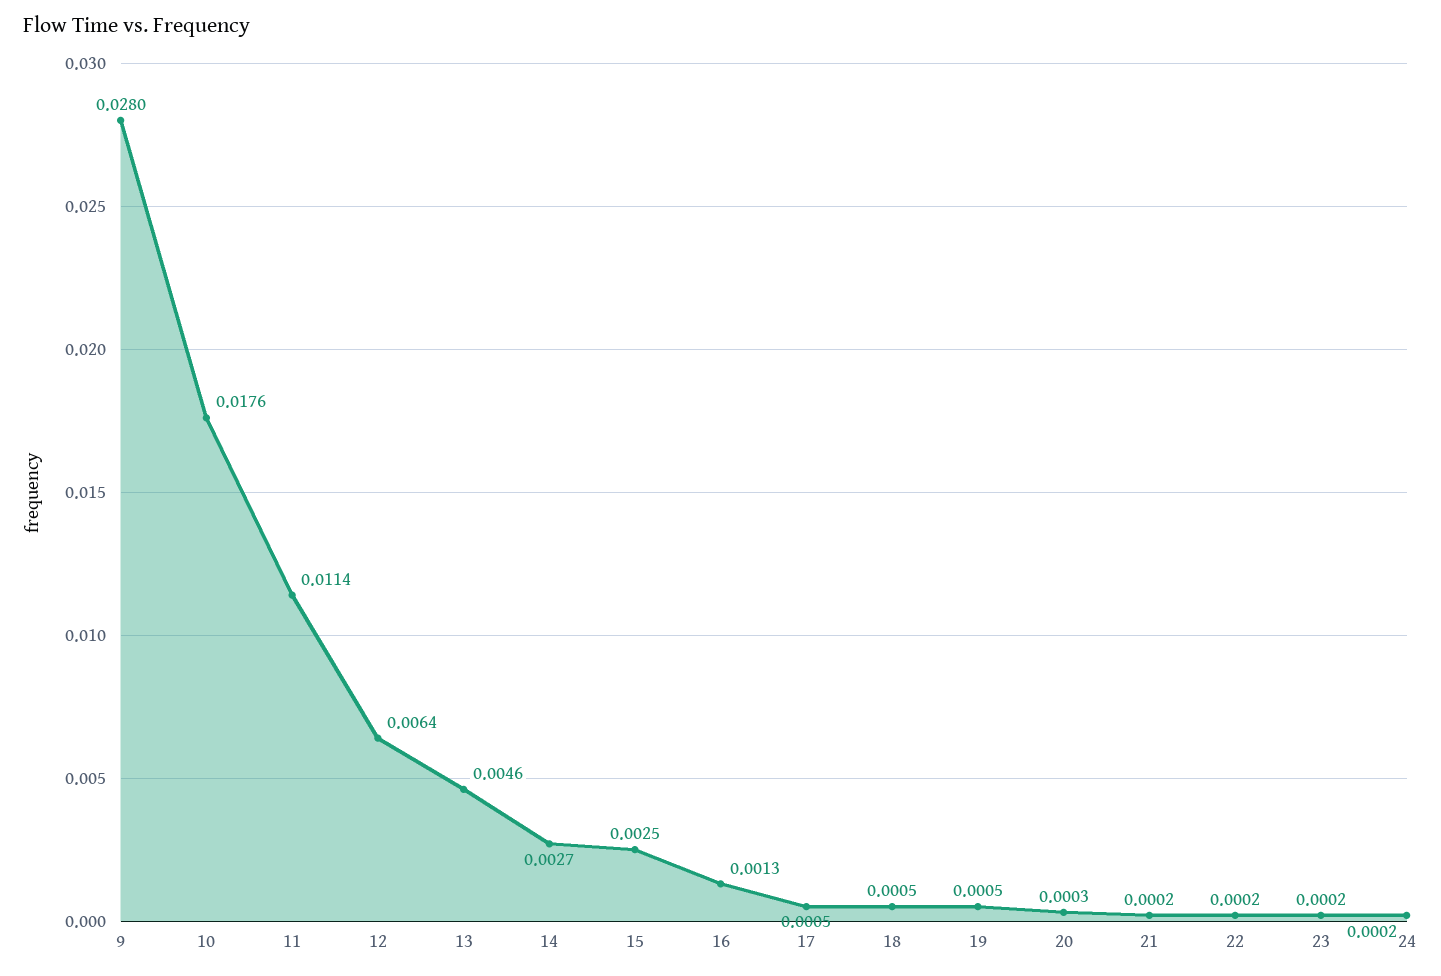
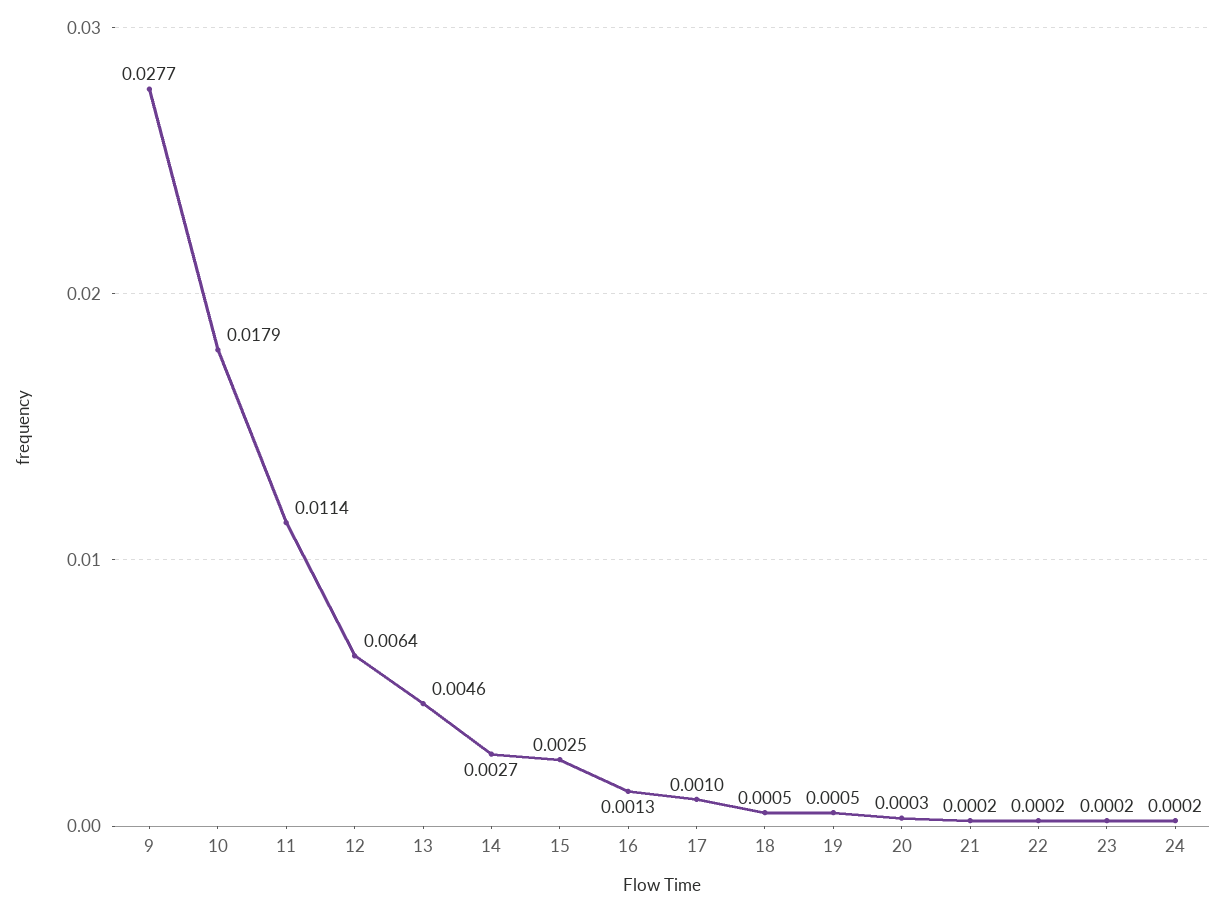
  {
-   "9": 0.028,
+   "9": 0.0277,
-   "10": 0.0176,
+   "10": 0.0179,
    "11": 0.0114,
    "12": 0.0064,
    "13": 0.0046,
    "14": 0.0027,
    "15": 0.0025,
    "16": 0.0013,
-   "17": 0.0005,
+   "17": 0.001,
    "18": 0.0005,
    "19": 0.0005,
    "20": 0.0003,
    "21": 0.0002,
    "22": 0.0002,
    "23": 0.0002,
    "24": 0.0002
  }

